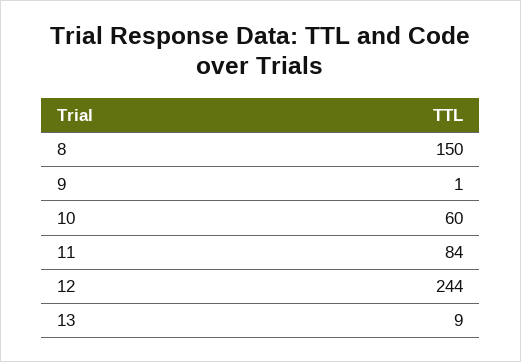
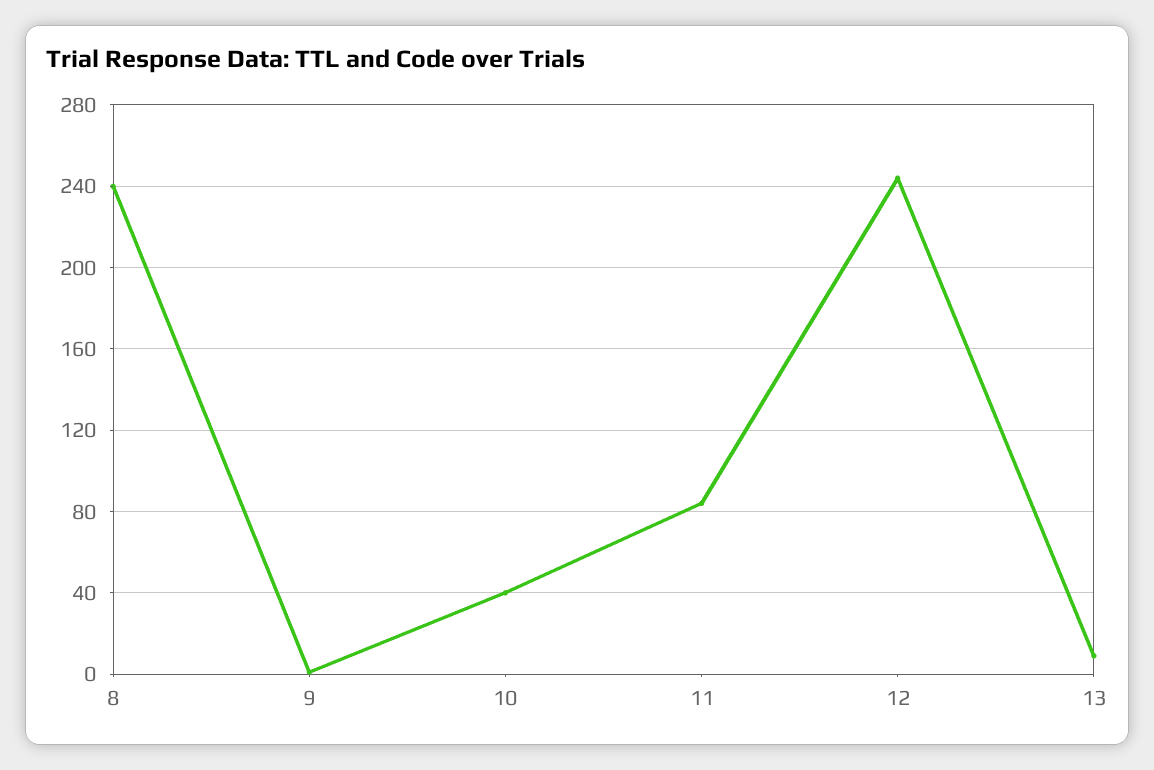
  {
-   "8": 150,
+   "8": 240,
    "9": 1,
-   "10": 60,
+   "10": 40,
    "11": 84,
    "12": 244,
    "13": 9
  }

